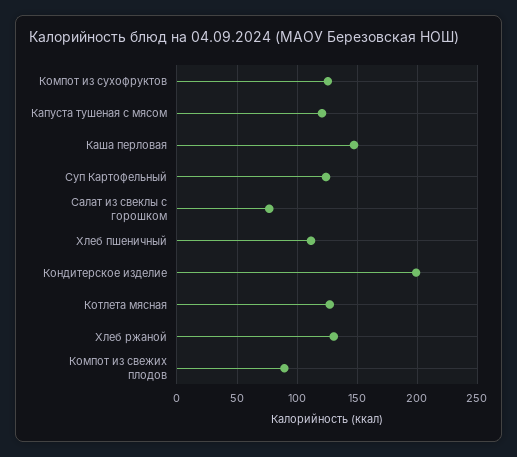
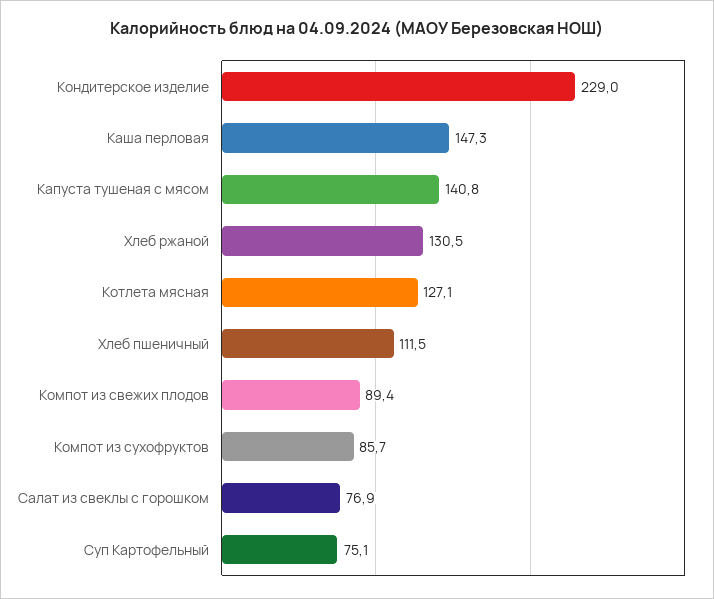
  {
-   "Компот из сухофруктов": 125,
+   "Компот из сухофруктов": 85.7,
-   "Капуста тушеная с мясом": 120,
+   "Капуста тушеная с мясом": 140.8,
    "Каша перловая": 147.3,
-   "Суп Картофельный": 125,
+   "Суп Картофельный": 75.1,
    "Салат из свеклы с горошком": 76.9,
    "Хлеб пшеничный": 111.5,
-   "Кондитерское изделие": 200,
+   "Кондитерское изделие": 229,
    "Котлета мясная": 127.1,
    "Хлеб ржаной": 130.5,
    "Компот из свежих плодов": 89.4
  }

